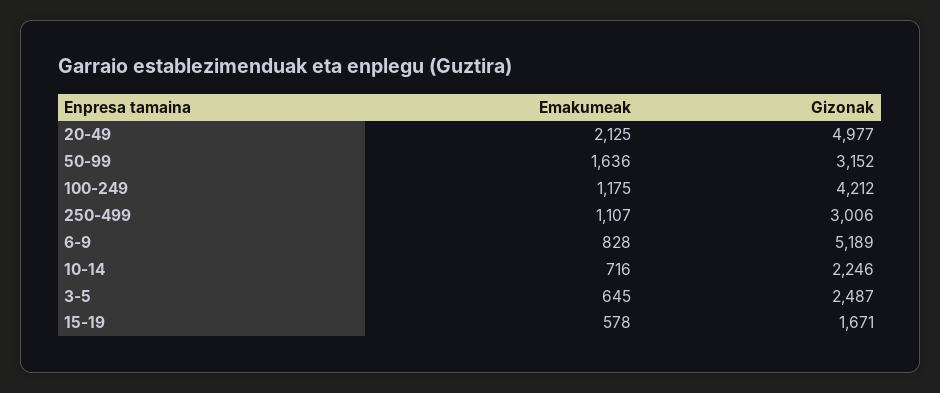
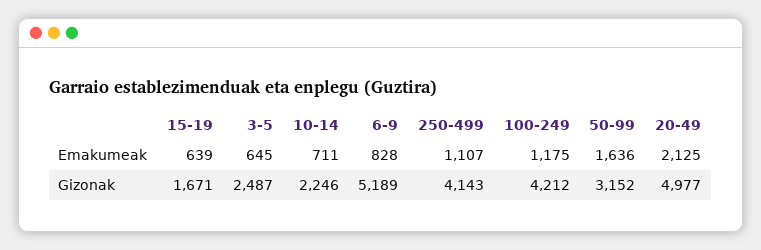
  {
    "Emakumeak": {
      "20-49": 2125,
      "50-99": 1636,
      "100-249": 1175,
      "250-499": 1107,
      "6-9": 828,
-     "10-14": 716,
+     "10-14": 711,
      "3-5": 645,
-     "15-19": 578
+     "15-19": 639
    },
    "Gizonak": {
      "20-49": 4977,
      "50-99": 3152,
      "100-249": 4212,
-     "250-499": 3006,
+     "250-499": 4143,
      "6-9": 5189,
      "10-14": 2246,
      "3-5": 2487,
      "15-19": 1671
    }
  }

